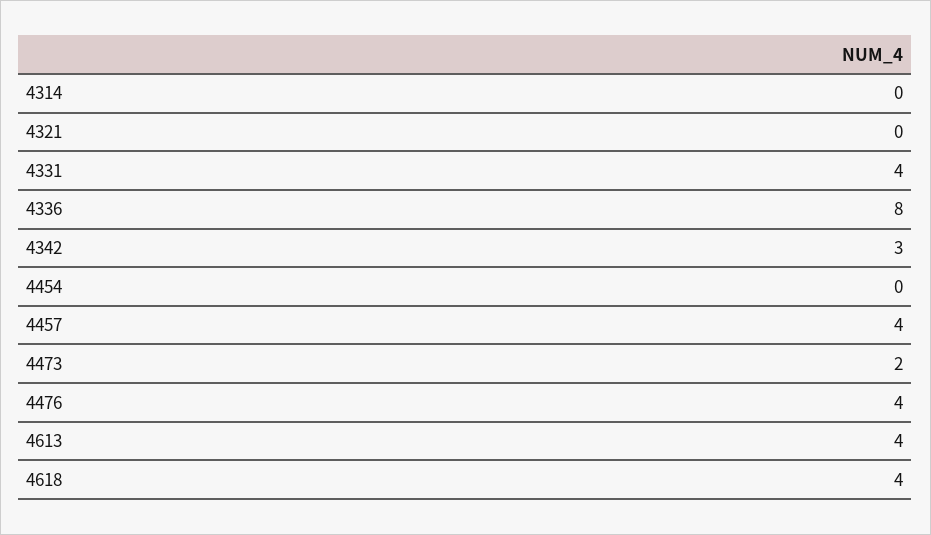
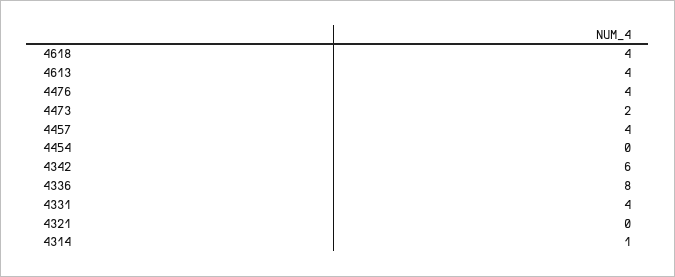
  {
-   "4314": 0,
+   "4314": 1,
    "4321": 0,
    "4331": 4,
    "4336": 8,
-   "4342": 3,
+   "4342": 6,
    "4454": 0,
    "4457": 4,
    "4473": 2,
    "4476": 4,
    "4613": 4,
    "4618": 4
  }

